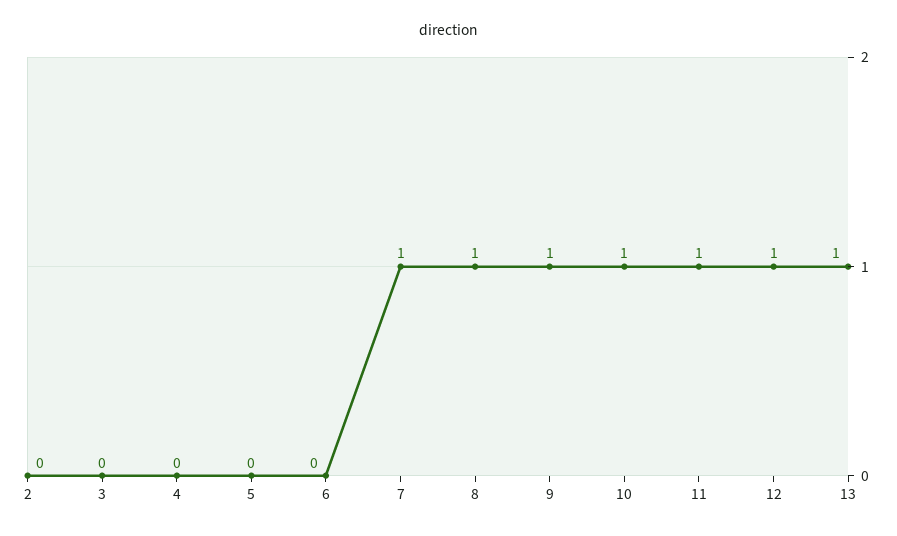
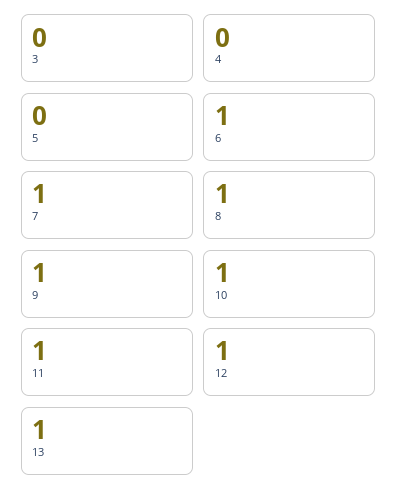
  {
-   "2": 0,
    "3": 0,
    "4": 0,
    "5": 0,
-   "6": 0,
+   "6": 1,
    "7": 1,
    "8": 1,
    "9": 1,
    "10": 1,
    "11": 1,
    "12": 1,
    "13": 1
  }

